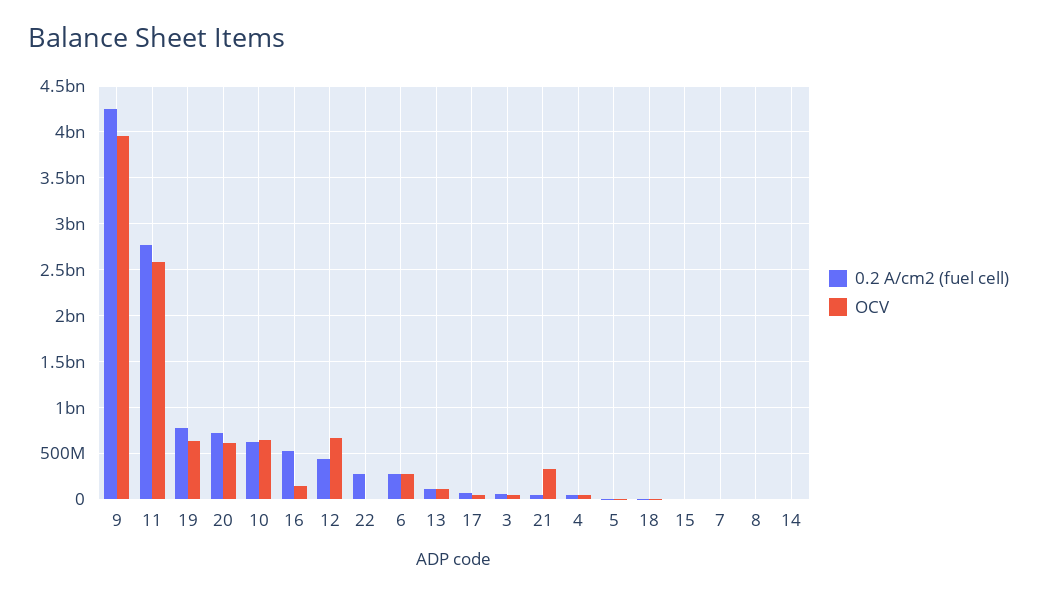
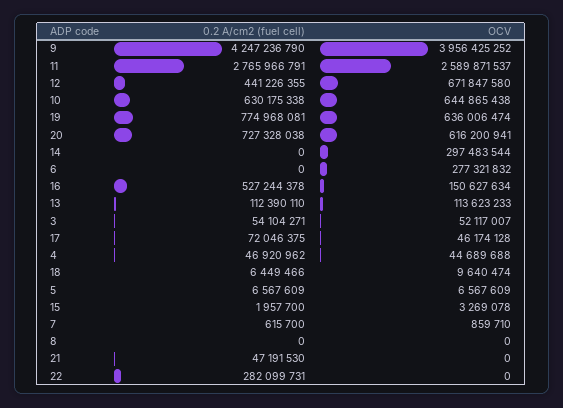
  {
    "0.2 A/cm2 (fuel cell)": {
      "9": 4247236790,
      "11": 2765966791,
      "19": 774968081,
      "20": 727328038,
      "10": 630175338,
      "16": 527244378,
      "12": 441226355,
      "22": 282099731,
-     "6": 300000000,
+     "6": 0,
      "13": 112390110,
      "17": 72046375,
      "3": 54104271,
      "21": 47191530,
      "4": 46920962,
      "5": 6567609,
      "18": 6449466,
      "15": 1957700,
      "7": 615700,
      "8": 0,
      "14": 0
    },
    "OCV": {
      "9": 3956425252,
      "11": 2589871537,
      "19": 636006474,
      "20": 616200941,
      "10": 644865438,
      "16": 150627634,
      "12": 671847580,
      "22": 0,
      "6": 277321832,
      "13": 113623233,
      "17": 46174128,
      "3": 52117007,
-     "21": 300000000,
+     "21": 0,
      "4": 44689688,
      "5": 6567609,
      "18": 9640474,
      "15": 3269078,
      "7": 859710,
      "8": 0,
-     "14": 0
+     "14": 297483544
    }
  }

